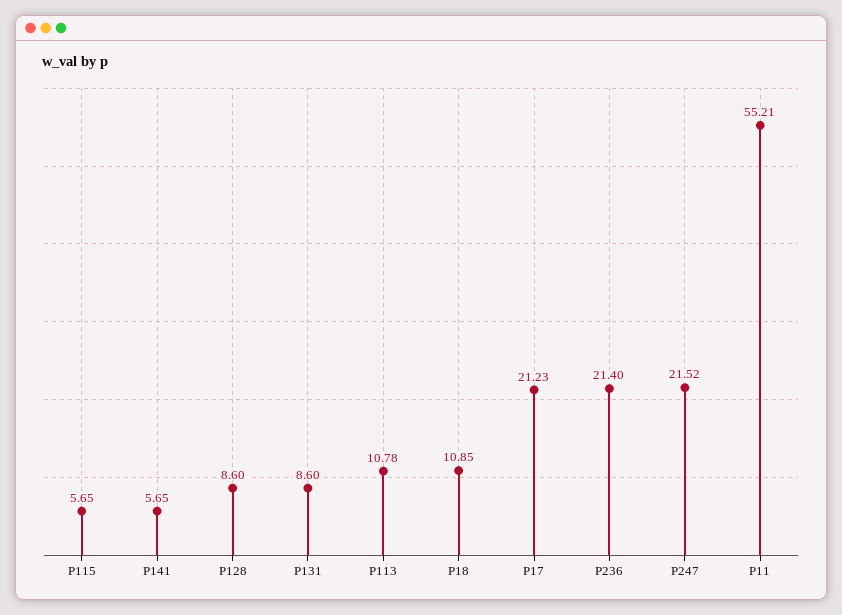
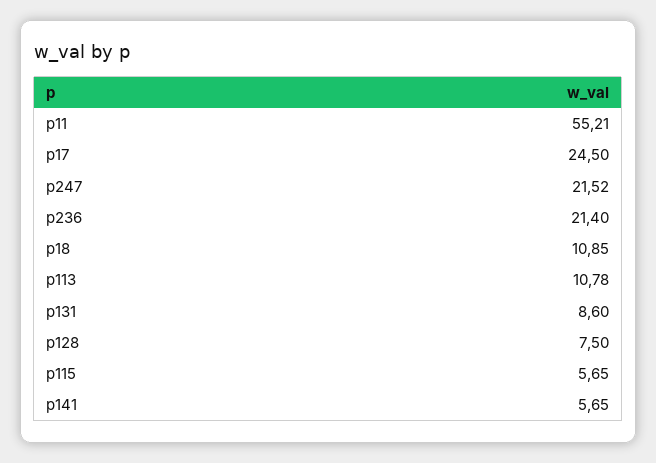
  {
    "P115": 5.65,
    "P141": 5.65,
-   "P128": 8.6,
+   "P128": 7.5,
    "P131": 8.6,
    "P113": 10.78,
    "P18": 10.85,
-   "P17": 21.23,
+   "P17": 24.5,
    "P236": 21.4,
    "P247": 21.52,
    "P11": 55.21
  }

